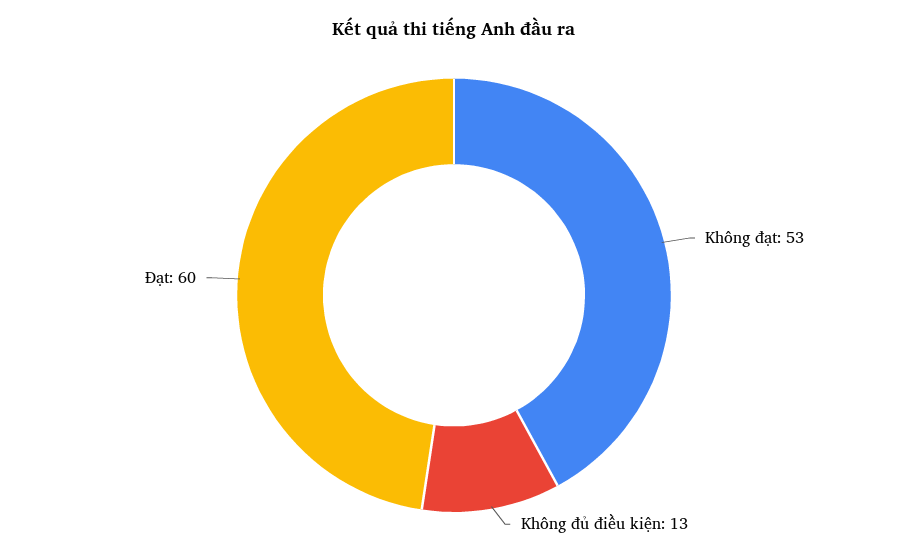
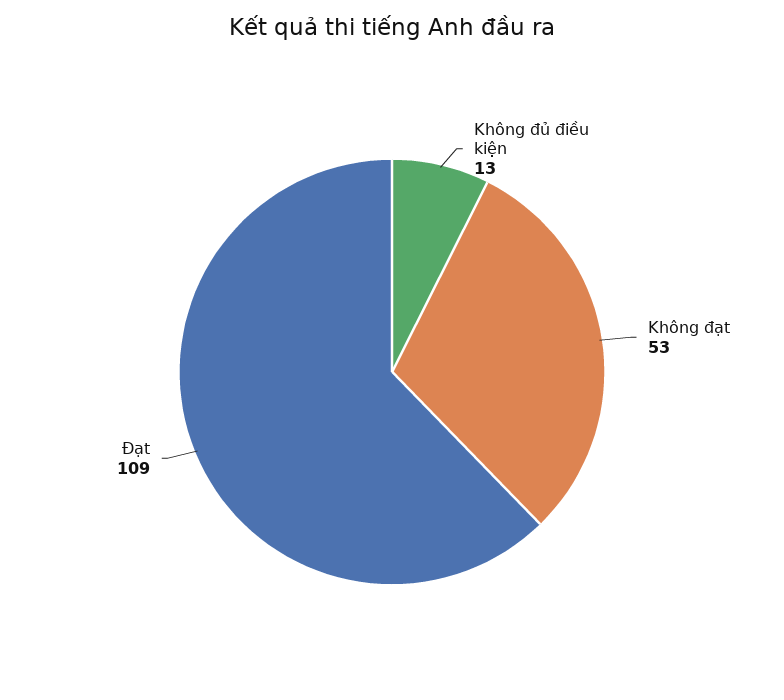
  {
    "Không đạt": 53,
    "Không đủ điều kiện": 13,
-   "Đạt": 60
+   "Đạt": 109
  }

